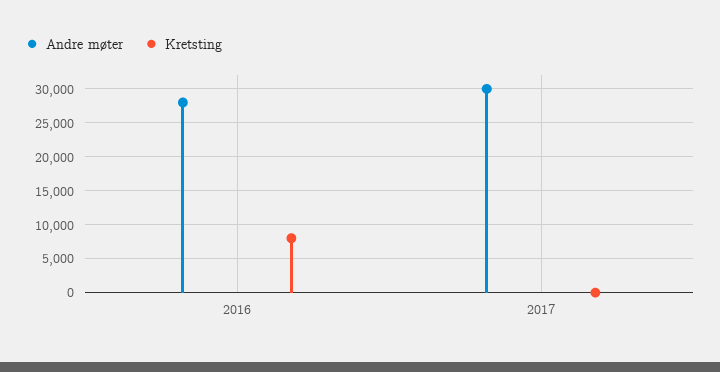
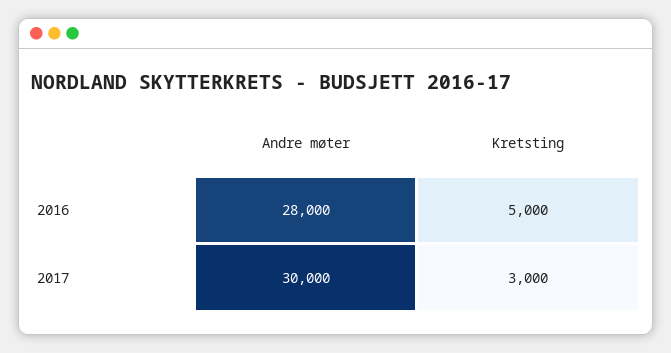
  {
    "Andre møter": {
      "2016": 28000,
      "2017": 30000
    },
    "Kretsting": {
-     "2016": 8000,
+     "2016": 5000,
-     "2017": 0
+     "2017": 3000
    }
  }

